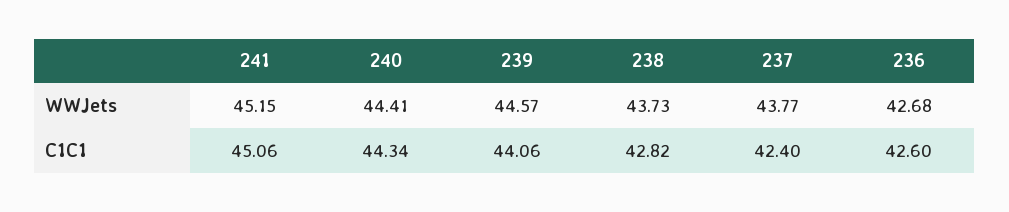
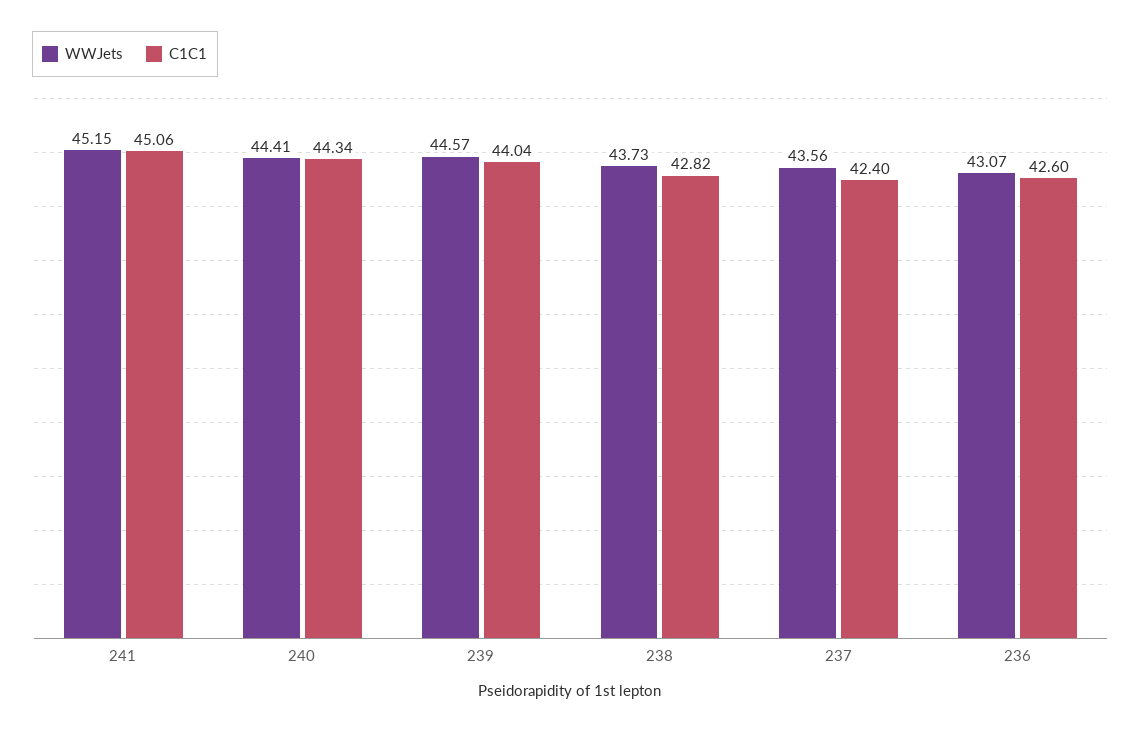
  {
    "WWJets": {
      "241": 45.15,
      "240": 44.41,
      "239": 44.57,
      "238": 43.73,
-     "237": 43.77,
+     "237": 43.56,
-     "236": 42.68
+     "236": 43.07
    },
    "C1C1": {
      "241": 45.06,
      "240": 44.34,
-     "239": 44.06,
+     "239": 44.04,
      "238": 42.82,
      "237": 42.4,
      "236": 42.6
    }
  }

